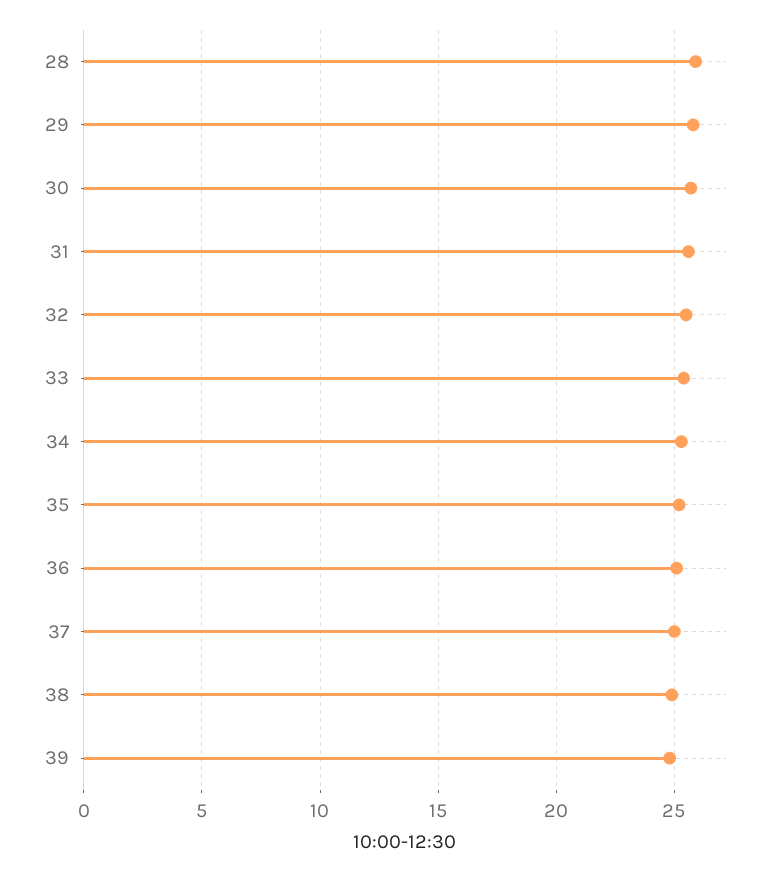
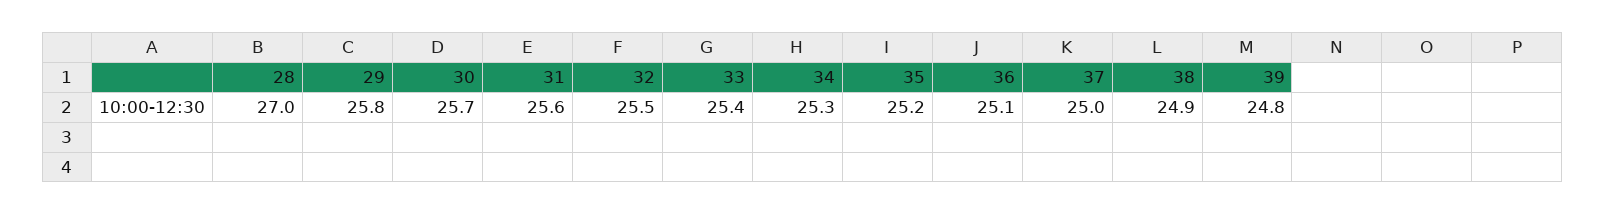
  {
-   "28": 26,
+   "28": 27,
    "29": 25.8,
    "30": 25.7,
    "31": 25.6,
    "32": 25.5,
    "33": 25.4,
    "34": 25.3,
    "35": 25.2,
    "36": 25.1,
    "37": 25,
    "38": 24.9,
    "39": 24.8
  }

